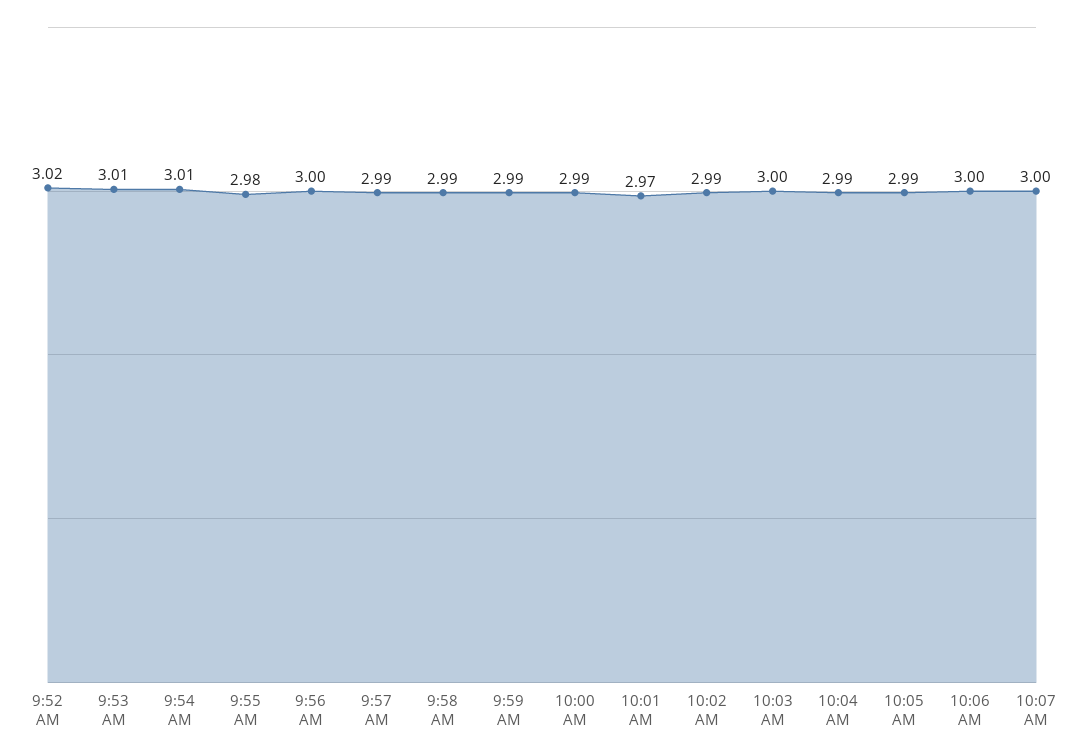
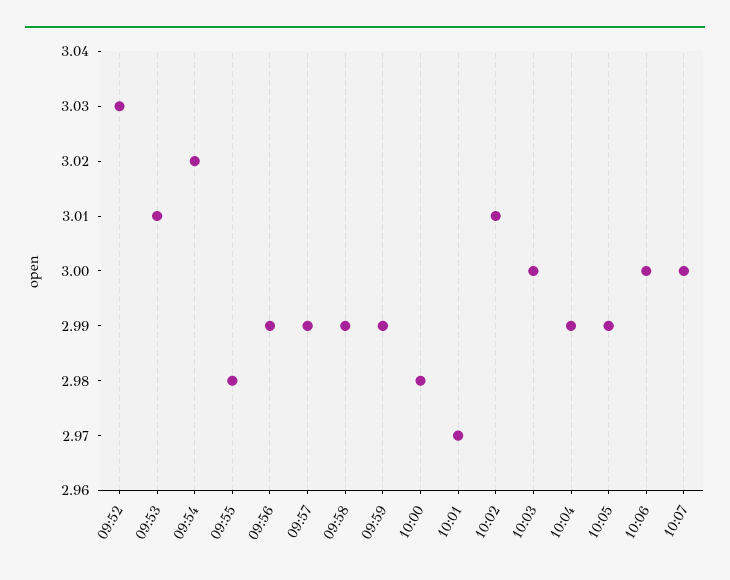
  {
-   "9:52 AM": 3.02,
+   "9:52 AM": 3.03,
    "9:53 AM": 3.01,
-   "9:54 AM": 3.01,
+   "9:54 AM": 3.02,
    "9:55 AM": 2.98,
-   "9:56 AM": 3,
+   "9:56 AM": 2.99,
    "9:57 AM": 2.99,
    "9:58 AM": 2.99,
    "9:59 AM": 2.99,
-   "10:00 AM": 2.99,
+   "10:00 AM": 2.98,
    "10:01 AM": 2.97,
-   "10:02 AM": 2.99,
+   "10:02 AM": 3.01,
    "10:03 AM": 3,
    "10:04 AM": 2.99,
    "10:05 AM": 2.99,
    "10:06 AM": 3,
    "10:07 AM": 3
  }

